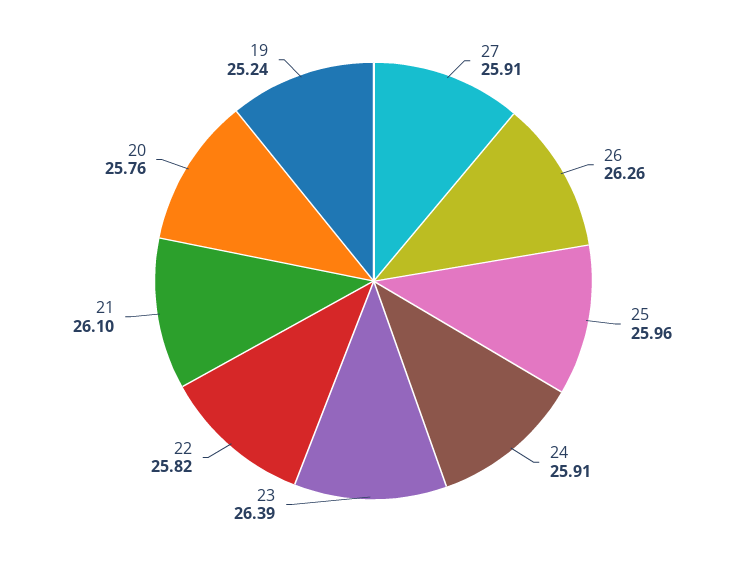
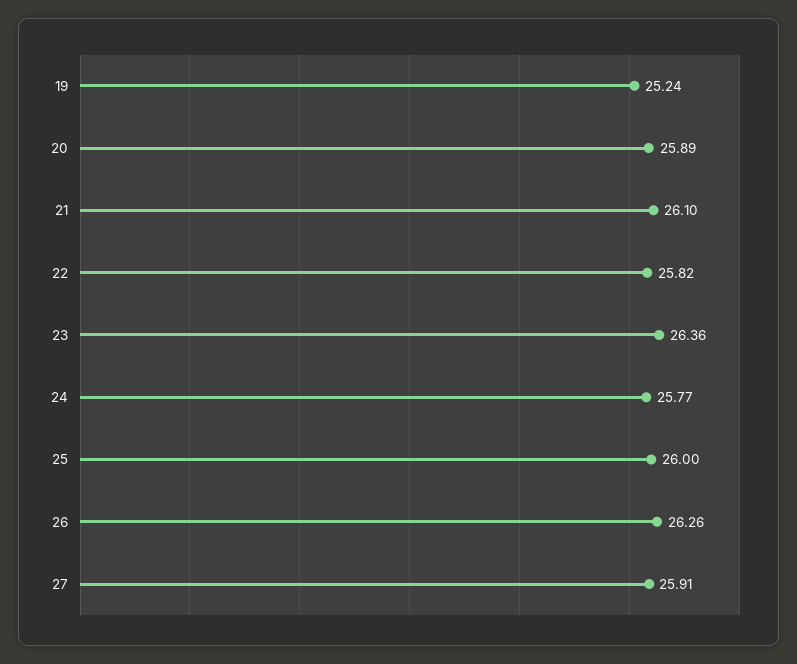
  {
    "27": 25.91,
    "26": 26.26,
-   "25": 25.96,
+   "25": 26,
-   "24": 25.91,
+   "24": 25.77,
-   "23": 26.39,
+   "23": 26.36,
    "22": 25.82,
    "21": 26.1,
-   "20": 25.76,
+   "20": 25.89,
    "19": 25.24
  }

